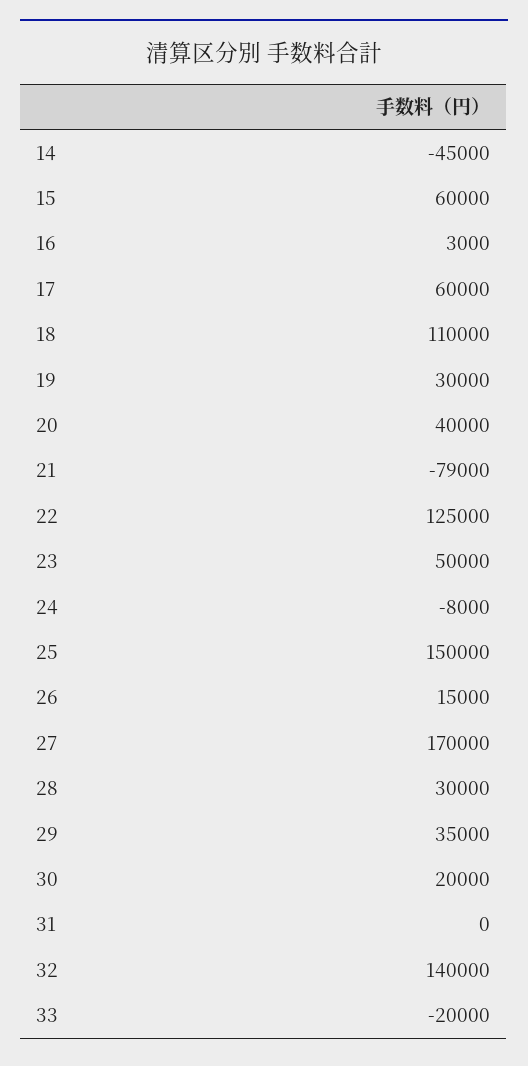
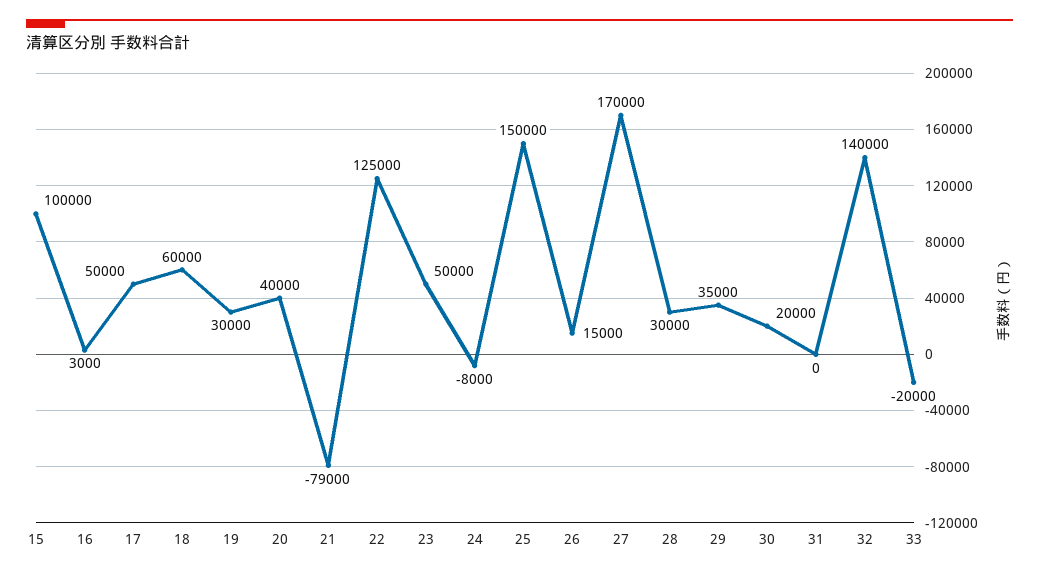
  {
-   "14": -45000,
-   "15": 60000,
+   "15": 100000,
    "16": 3000,
-   "17": 60000,
+   "17": 50000,
-   "18": 110000,
+   "18": 60000,
    "19": 30000,
    "20": 40000,
    "21": -79000,
    "22": 125000,
    "23": 50000,
    "24": -8000,
    "25": 150000,
    "26": 15000,
    "27": 170000,
    "28": 30000,
    "29": 35000,
    "30": 20000,
    "31": 0,
    "32": 140000,
    "33": -20000
  }

